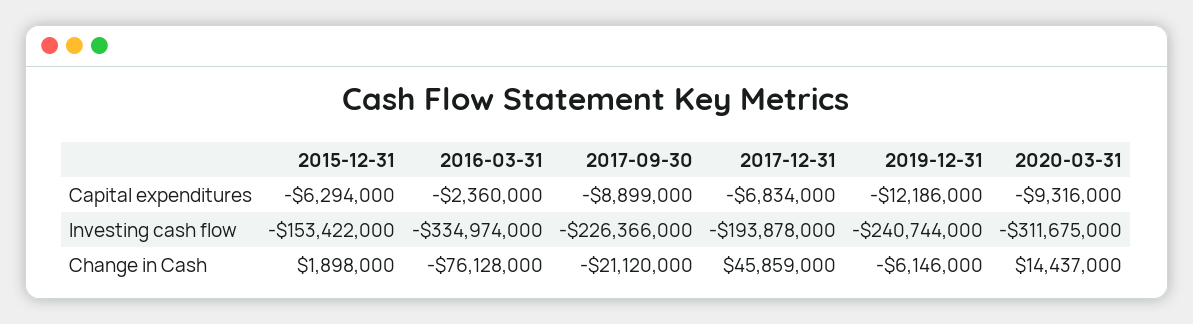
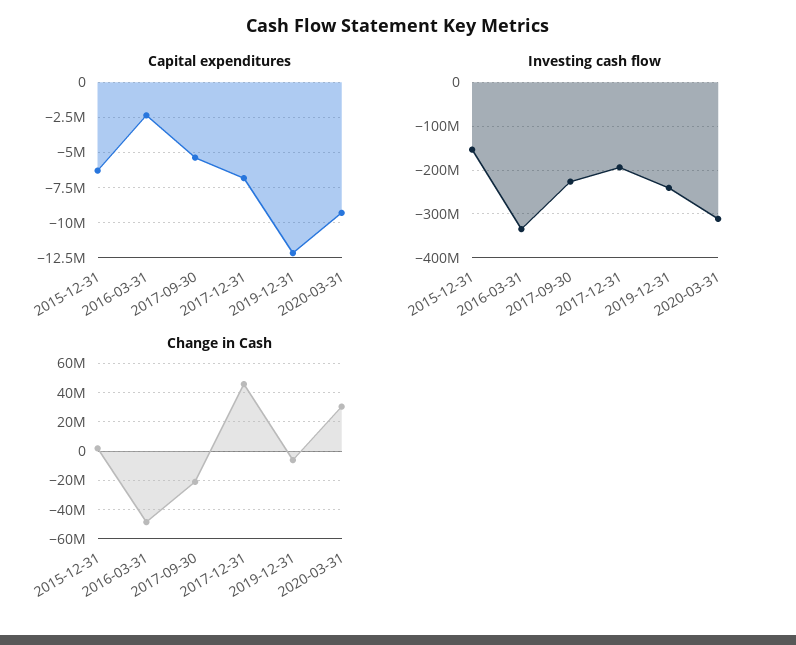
  {
    "Capital expenditures": {
      "2015-12-31": -6294000,
      "2016-03-31": -2360000,
-     "2017-09-30": -8899000,
+     "2017-09-30": -5500000,
      "2017-12-31": -6834000,
      "2019-12-31": -12186000,
      "2020-03-31": -9316000
    },
    "Investing cash flow": {
      "2015-12-31": -153422000,
      "2016-03-31": -334974000,
      "2017-09-30": -226366000,
      "2017-12-31": -193878000,
      "2019-12-31": -240744000,
      "2020-03-31": -311675000
    },
    "Change in Cash": {
      "2015-12-31": 1898000,
-     "2016-03-31": -76128000,
+     "2016-03-31": -50000000,
      "2017-09-30": -21120000,
      "2017-12-31": 45859000,
      "2019-12-31": -6146000,
-     "2020-03-31": 14437000
+     "2020-03-31": 30000000
    }
  }

